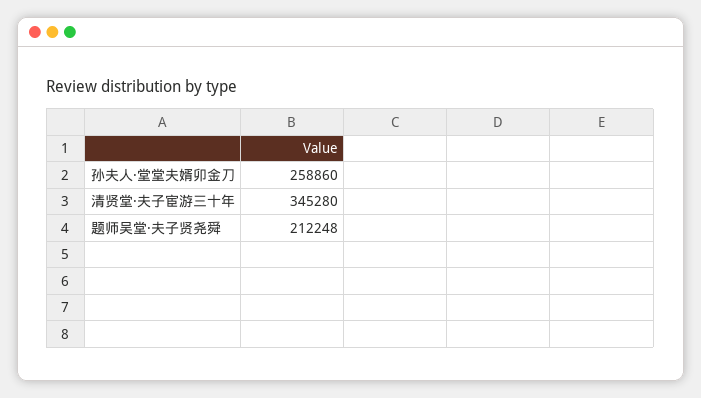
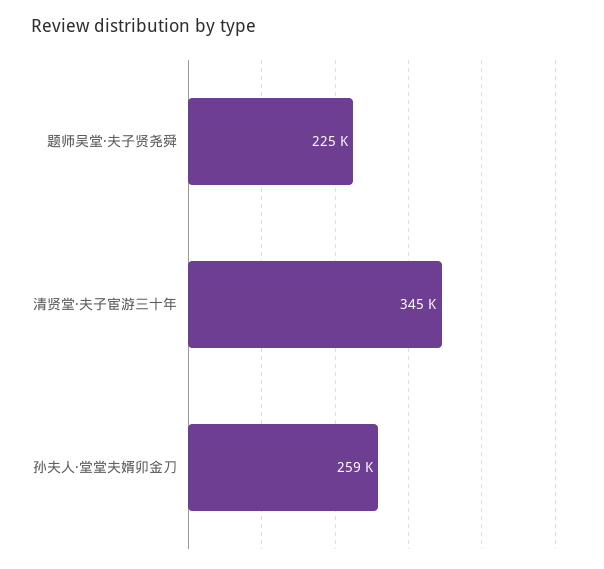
  {
    "孙夫人·堂堂夫婿卯金刀": 258860,
    "清贤堂·夫子宦游三十年": 345280,
-   "题师吴堂·夫子贤尧舜": 212248
+   "题师吴堂·夫子贤尧舜": 225000
  }

